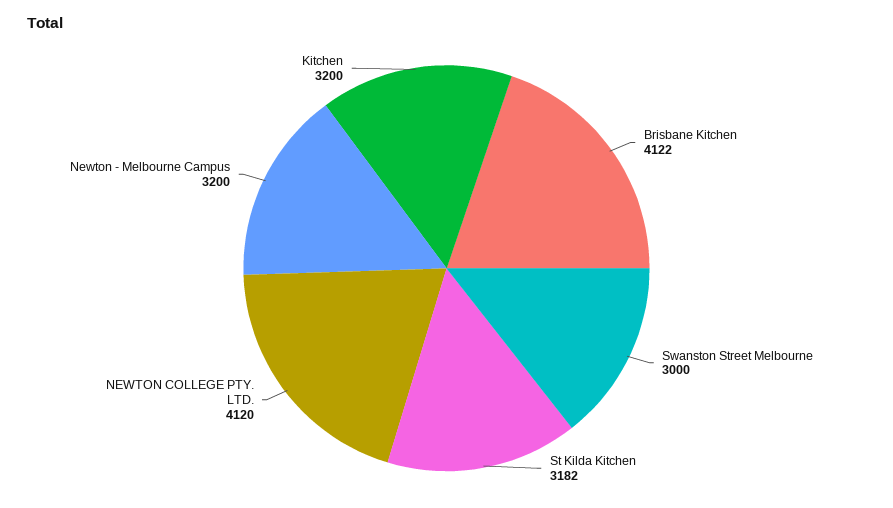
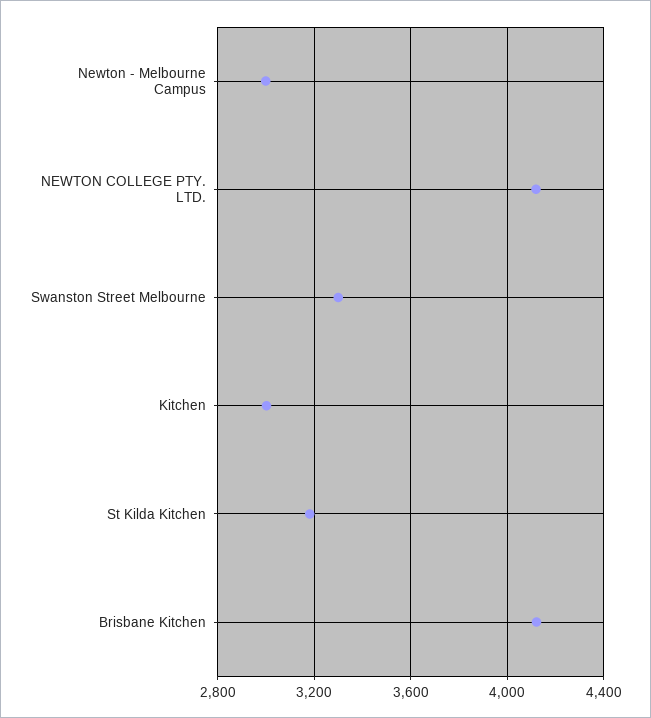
  {
    "Brisbane Kitchen": 4122,
-   "Swanston Street Melbourne": 3000,
+   "Swanston Street Melbourne": 3300,
    "St Kilda Kitchen": 3182,
    "NEWTON COLLEGE PTY. LTD.": 4120,
-   "Newton - Melbourne Campus": 3200,
+   "Newton - Melbourne Campus": 3000,
-   "Kitchen": 3200
+   "Kitchen": 3000
  }

